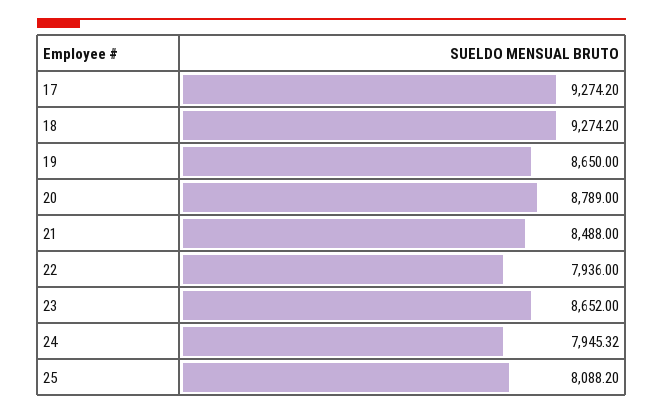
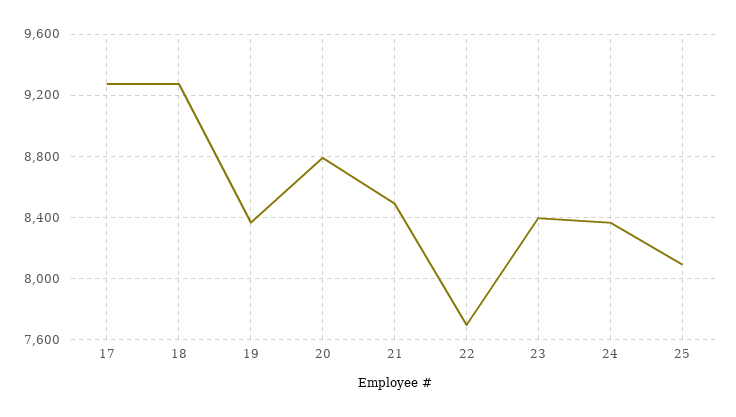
  {
    "17": 9274.2,
    "18": 9274.2,
-   "19": 8650,
+   "19": 8350,
    "20": 8789,
    "21": 8488,
-   "22": 7936,
+   "22": 7700,
-   "23": 8652,
+   "23": 8400,
-   "24": 7945.32,
+   "24": 8350,
    "25": 8088.2
  }

